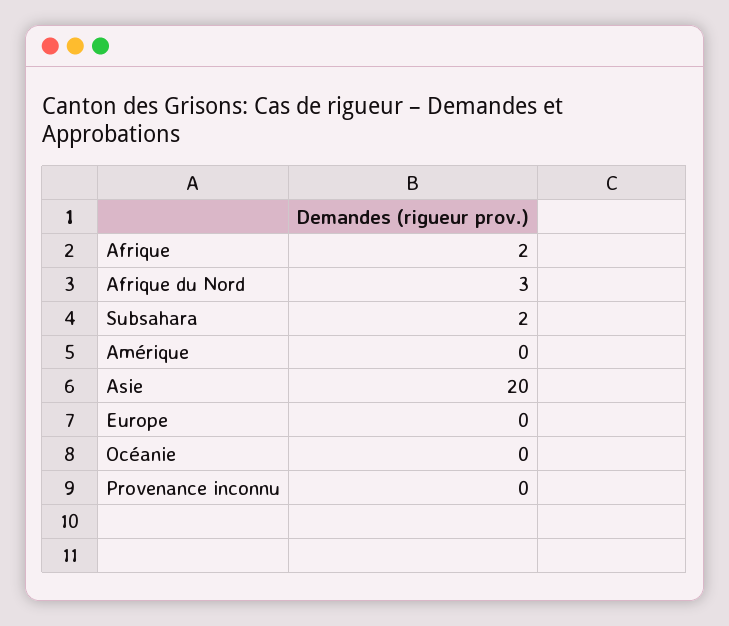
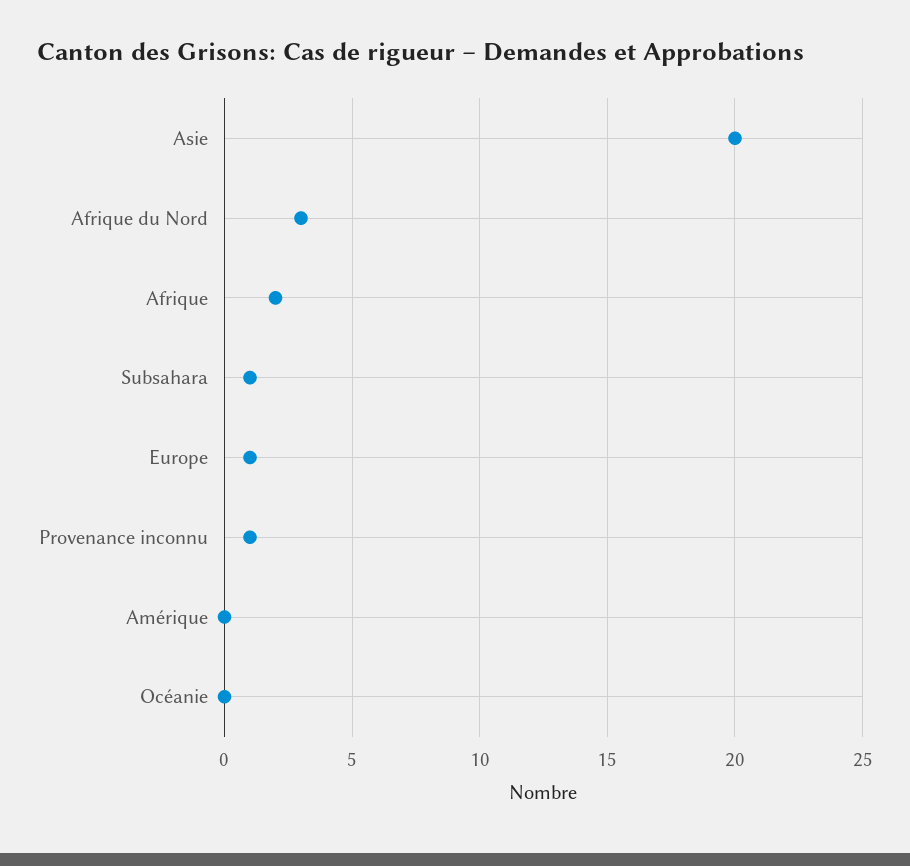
  {
    "Afrique": 2,
    "Afrique du Nord": 3,
-   "Subsahara": 2,
+   "Subsahara": 1,
    "Amérique": 0,
    "Asie": 20,
-   "Europe": 0,
+   "Europe": 1,
    "Océanie": 0,
-   "Provenance inconnu": 0
+   "Provenance inconnu": 1
  }

